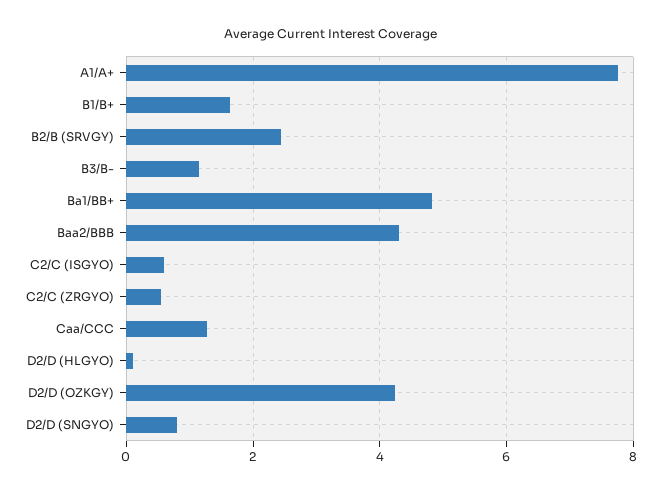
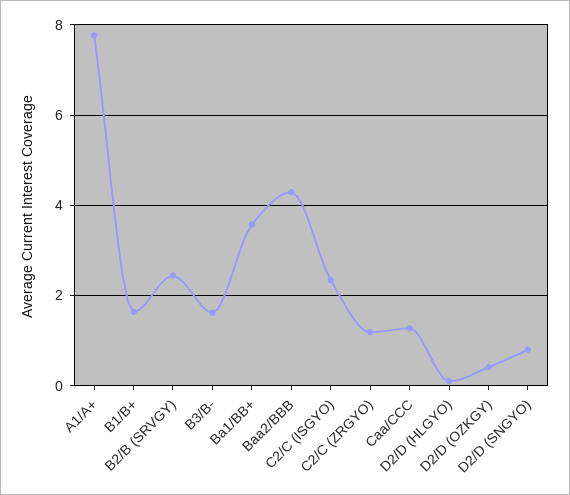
  {
    "A1/A+": 7.8,
    "B1/B+": 1.6,
    "B2/B (SRVGY)": 2.4,
-   "B3/B-": 1.2,
+   "B3/B-": 1.6,
-   "Ba1/BB+": 4.8,
+   "Ba1/BB+": 3.6,
    "Baa2/BBB": 4.2,
-   "C2/C (ISGYO)": 0.6,
+   "C2/C (ISGYO)": 2.4,
-   "C2/C (ZRGYO)": 0.6,
+   "C2/C (ZRGYO)": 1.2,
    "Caa/CCC": 1.2,
    "D2/D (HLGYO)": 0.2,
-   "D2/D (OZKGY)": 4.2,
+   "D2/D (OZKGY)": 0.4,
    "D2/D (SNGYO)": 0.8
  }

